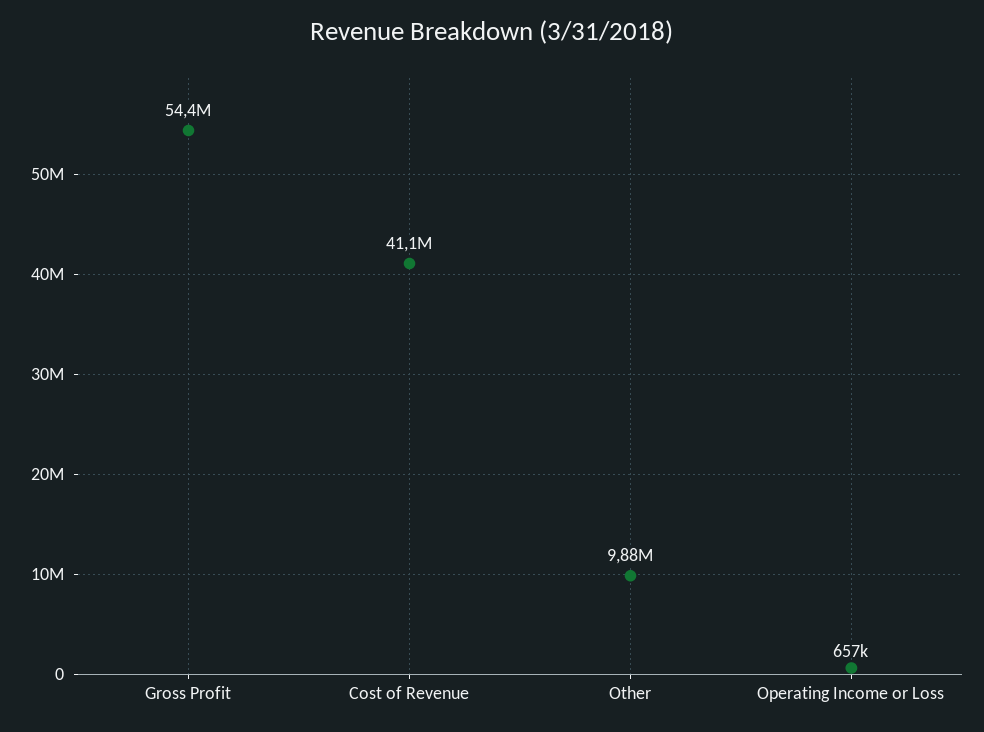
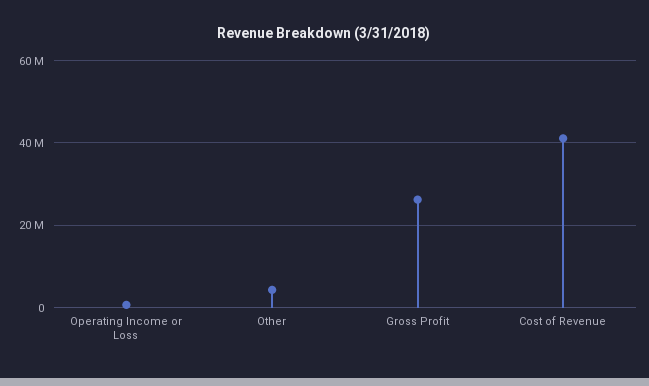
  {
-   "Gross Profit": 54400000,
+   "Gross Profit": 26000000,
    "Cost of Revenue": 41100000,
-   "Other": 9880000,
+   "Other": 4000000,
    "Operating Income or Loss": 657000
  }

